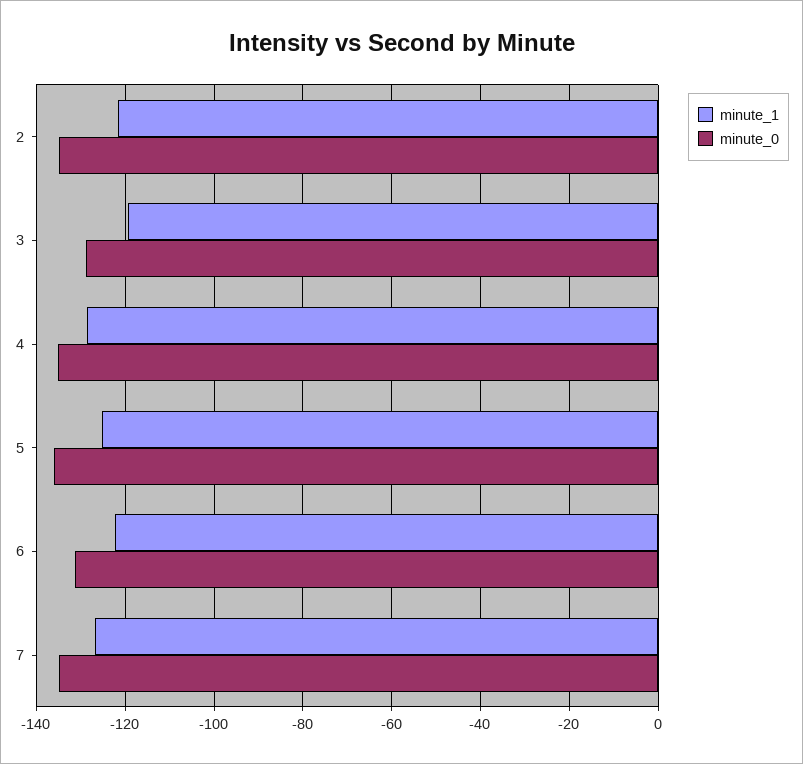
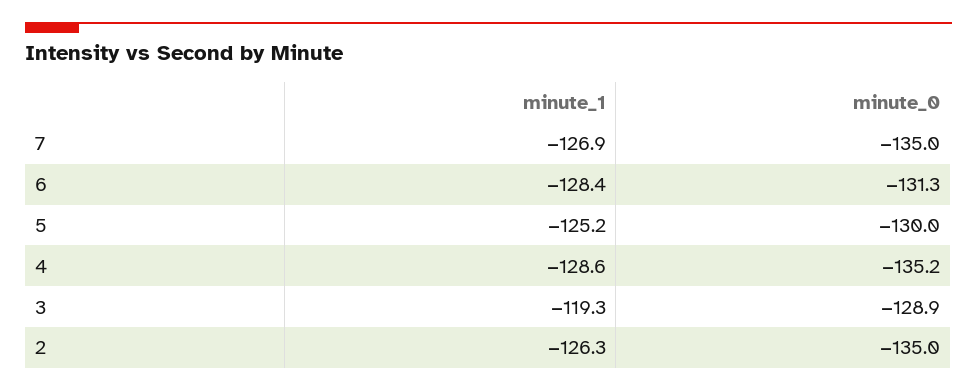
  {
    "minute_1": {
-     "2": -122,
+     "2": -126.3,
      "3": -119.3,
      "4": -128.6,
      "5": -125.2,
-     "6": -122,
+     "6": -128.4,
      "7": -126.9
    },
    "minute_0": {
      "2": -135,
      "3": -128.9,
      "4": -135.2,
-     "5": -136,
+     "5": -130,
      "6": -131.3,
      "7": -135
    }
  }

